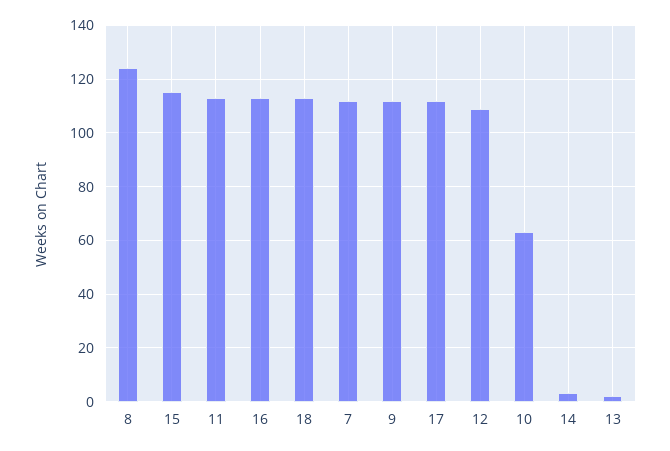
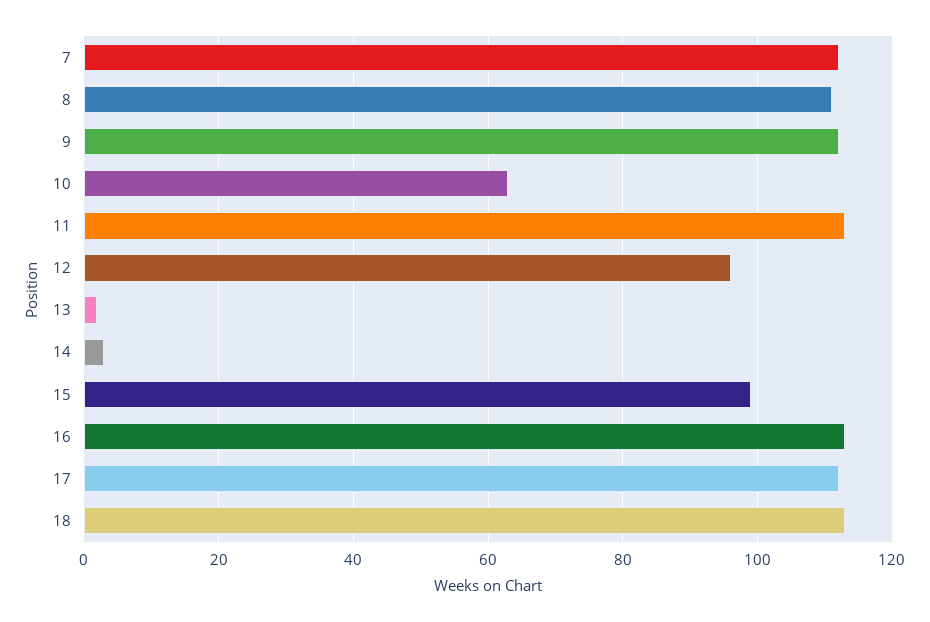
  {
-   "8": 125,
+   "8": 110,
-   "15": 115,
+   "15": 100,
    "11": 115,
    "16": 115,
    "18": 115,
    "7": 110,
    "9": 110,
    "17": 110,
-   "12": 110,
+   "12": 95,
    "10": 65,
    "14": 5,
    "13": 0
  }

